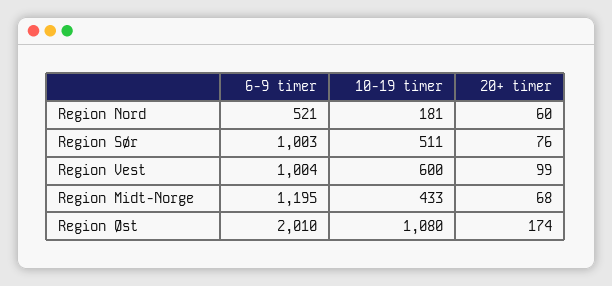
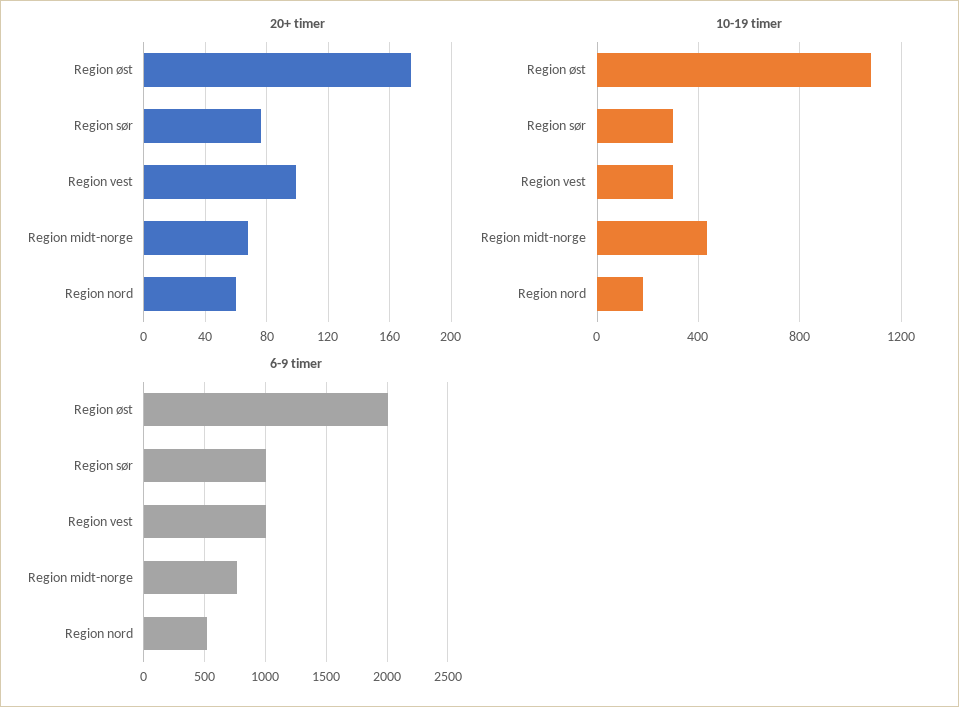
  {
    "6-9 timer": {
      "Region Nord": 521,
      "Region Sør": 1003,
      "Region Vest": 1004,
-     "Region Midt-Norge": 1195,
+     "Region Midt-Norge": 750,
      "Region Øst": 2010
    },
    "10-19 timer": {
      "Region Nord": 181,
-     "Region Sør": 511,
+     "Region Sør": 300,
-     "Region Vest": 600,
+     "Region Vest": 300,
      "Region Midt-Norge": 433,
      "Region Øst": 1080
    },
    "20+ timer": {
      "Region Nord": 60,
      "Region Sør": 76,
      "Region Vest": 99,
      "Region Midt-Norge": 68,
      "Region Øst": 174
    }
  }

